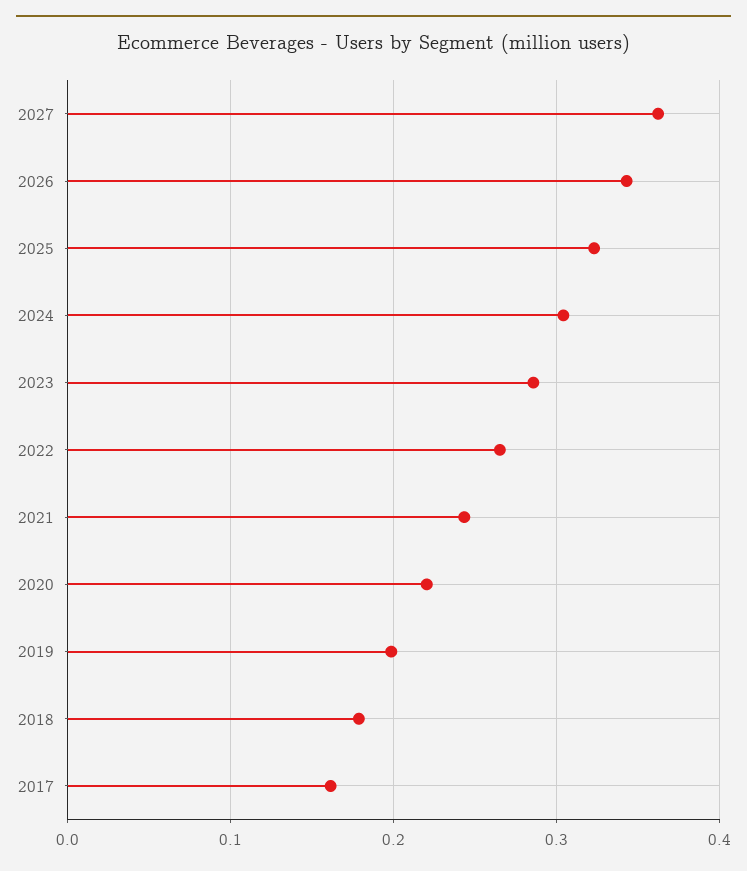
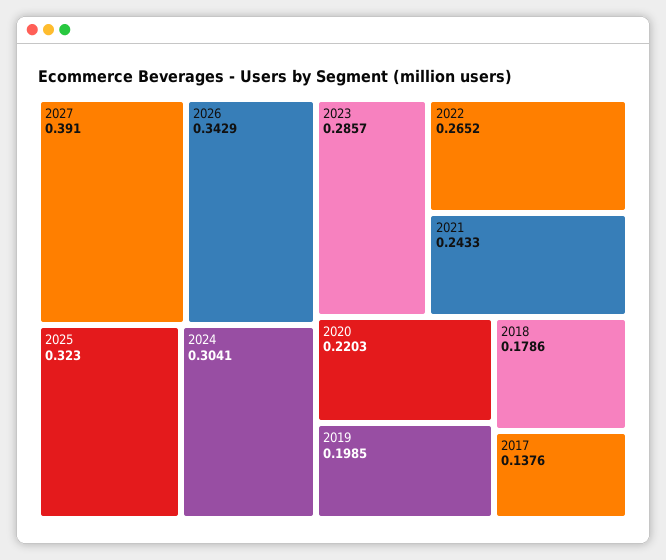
  {
-   "2027": 0.36,
+   "2027": 0.391,
    "2026": 0.3429,
    "2025": 0.323,
    "2024": 0.3041,
    "2023": 0.2857,
    "2022": 0.2652,
    "2021": 0.2433,
    "2020": 0.2203,
    "2019": 0.1985,
    "2018": 0.1786,
-   "2017": 0.16
+   "2017": 0.1376
  }

